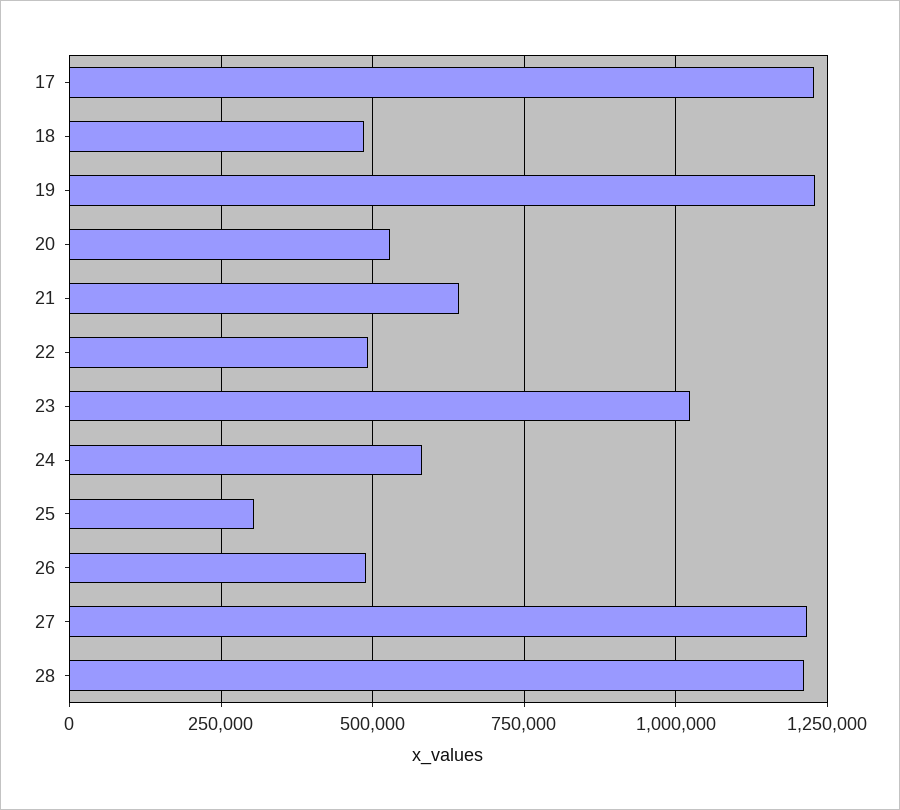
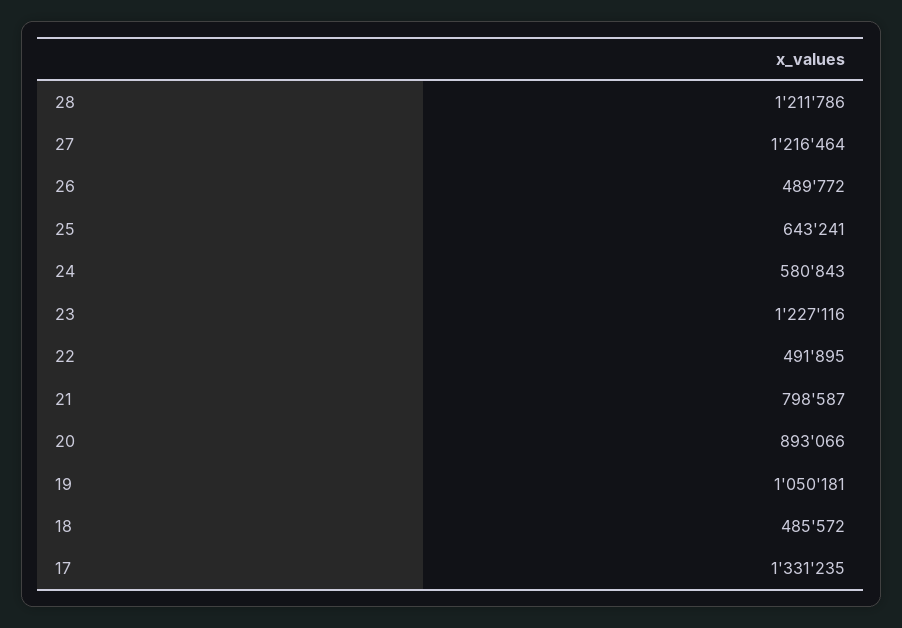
  {
-   "17": 1225000,
+   "17": 1331235,
    "18": 485572,
-   "19": 1225000,
+   "19": 1050181,
-   "20": 525000,
+   "20": 893066,
-   "21": 650000,
+   "21": 798587,
    "22": 491895,
-   "23": 1025000,
+   "23": 1227116,
    "24": 580843,
-   "25": 300000,
+   "25": 643241,
    "26": 489772,
    "27": 1216464,
    "28": 1211786
  }

